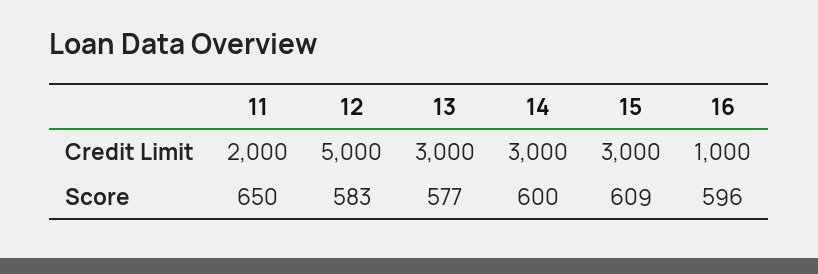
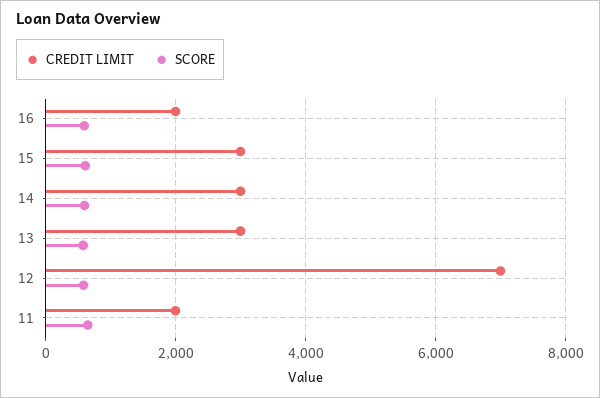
  {
    "Credit Limit": {
      "11": 2000,
-     "12": 5000,
+     "12": 7000,
      "13": 3000,
      "14": 3000,
      "15": 3000,
-     "16": 1000
+     "16": 2000
    },
    "Score": {
      "11": 650,
      "12": 583,
      "13": 577,
      "14": 600,
      "15": 609,
      "16": 596
    }
  }

